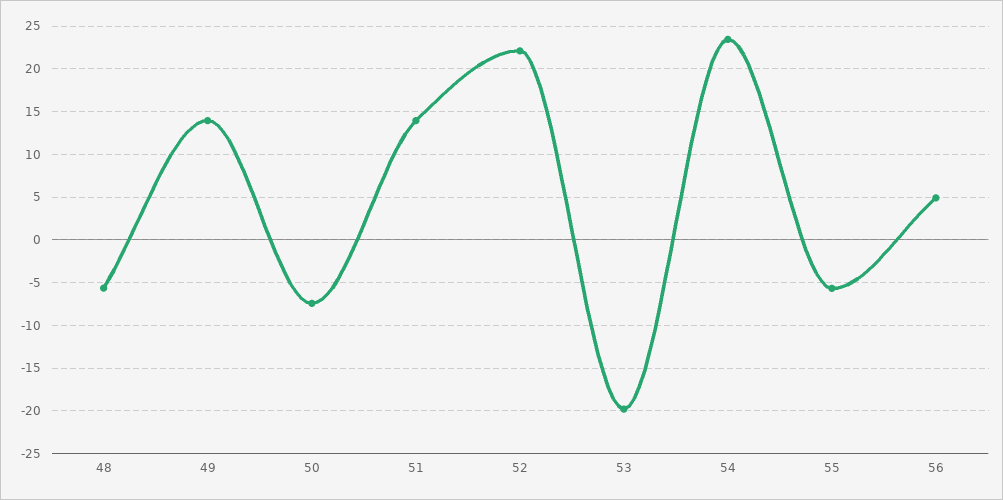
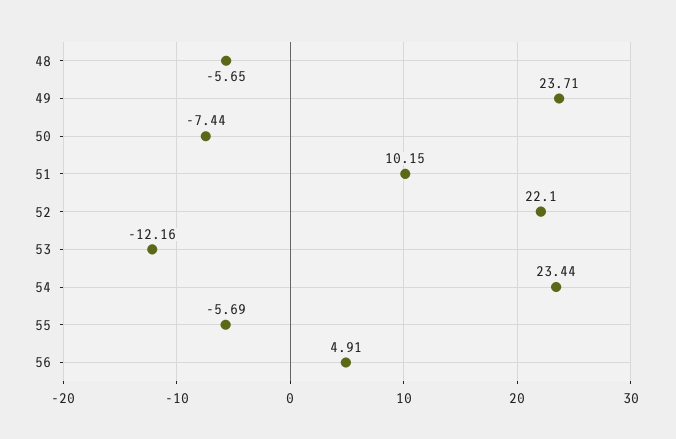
  {
    "48": -5.65,
-   "49": 14,
+   "49": 23.71,
    "50": -7.44,
-   "51": 14,
+   "51": 10.15,
    "52": 22.1,
-   "53": -20,
+   "53": -12.16,
    "54": 23.44,
    "55": -5.69,
    "56": 4.91
  }

